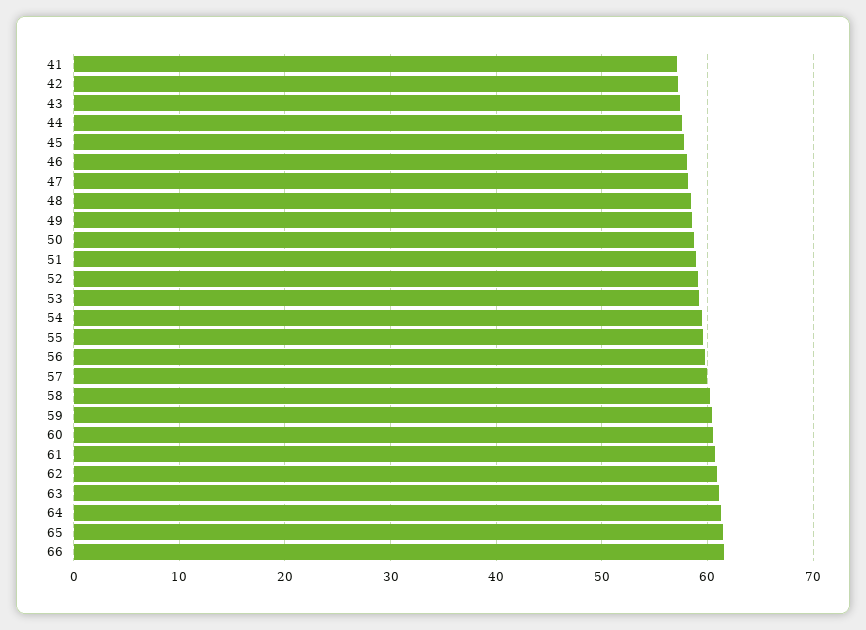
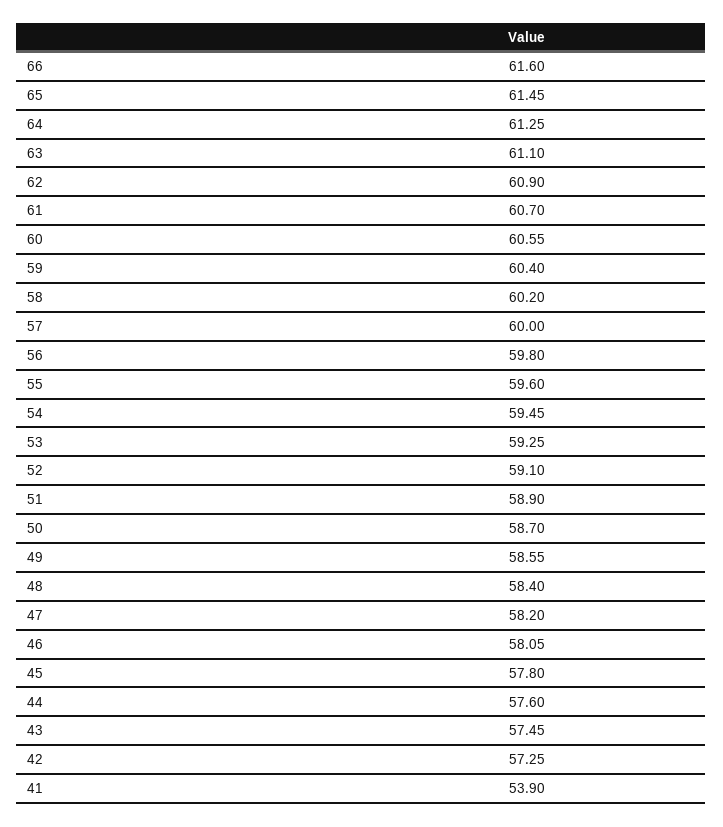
  {
-   "41": 57,
+   "41": 53.9,
    "42": 57.25,
    "43": 57.45,
    "44": 57.6,
    "45": 57.8,
    "46": 58.05,
    "47": 58.2,
    "48": 58.4,
    "49": 58.55,
    "50": 58.7,
    "51": 58.9,
    "52": 59.1,
    "53": 59.25,
    "54": 59.45,
    "55": 59.6,
    "56": 59.8,
    "57": 60,
    "58": 60.2,
    "59": 60.4,
    "60": 60.55,
    "61": 60.7,
    "62": 60.9,
    "63": 61.1,
    "64": 61.25,
    "65": 61.45,
    "66": 61.6
  }

